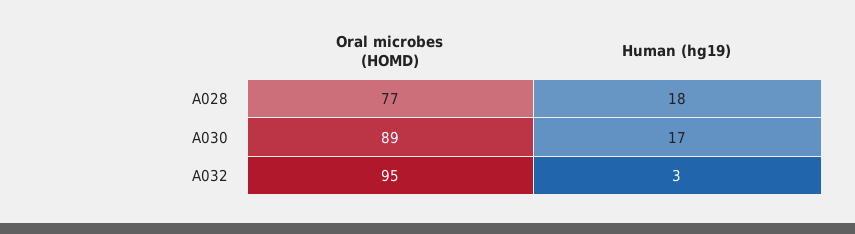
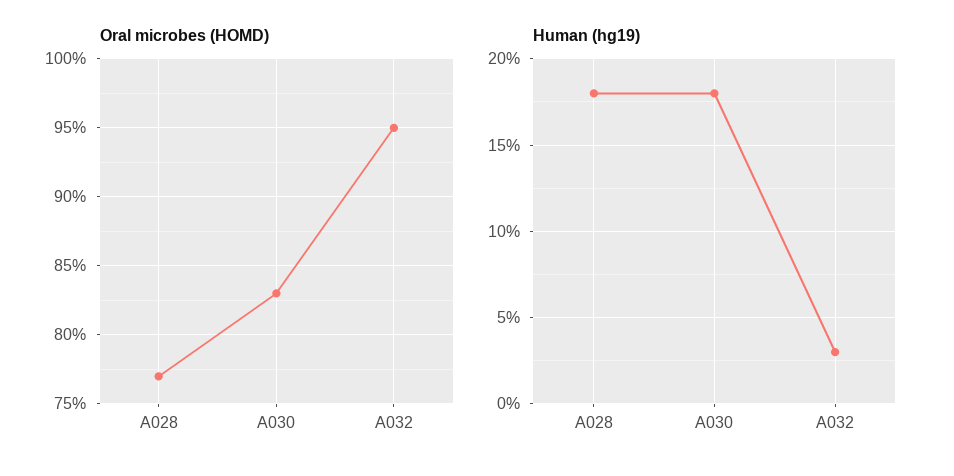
  {
    "Oral microbes (HOMD)": {
      "A028": 77,
-     "A030": 89,
+     "A030": 83,
      "A032": 95
    },
    "Human (hg19)": {
      "A028": 18,
-     "A030": 17,
+     "A030": 18,
      "A032": 3
    }
  }

